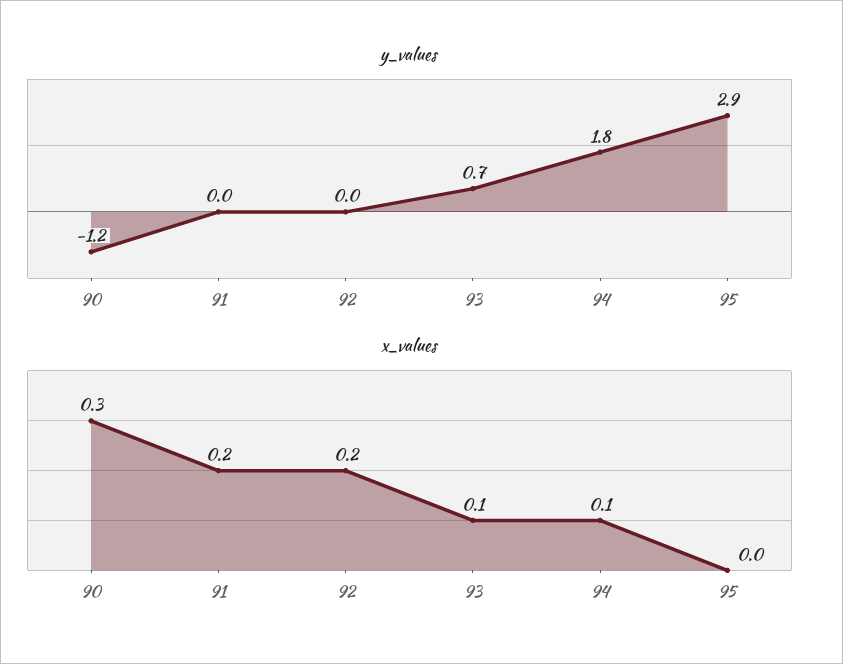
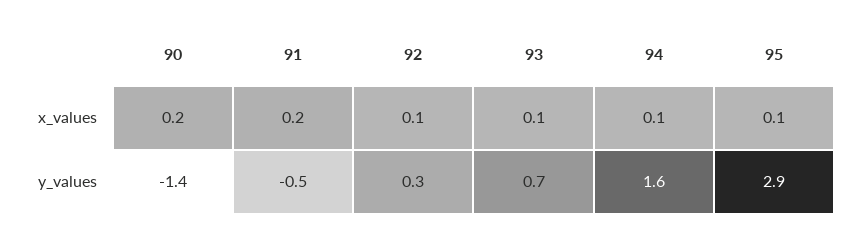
  {
    "y_values": {
-     "90": -1.2,
+     "90": -1.4,
-     "91": 0,
+     "91": -0.5,
-     "92": 0,
+     "92": 0.3,
      "93": 0.7,
-     "94": 1.8,
+     "94": 1.6,
      "95": 2.9
    },
    "x_values": {
-     "90": 0.3,
+     "90": 0.2,
      "91": 0.2,
-     "92": 0.2,
+     "92": 0.1,
      "93": 0.1,
      "94": 0.1,
-     "95": 0
+     "95": 0.1
    }
  }

